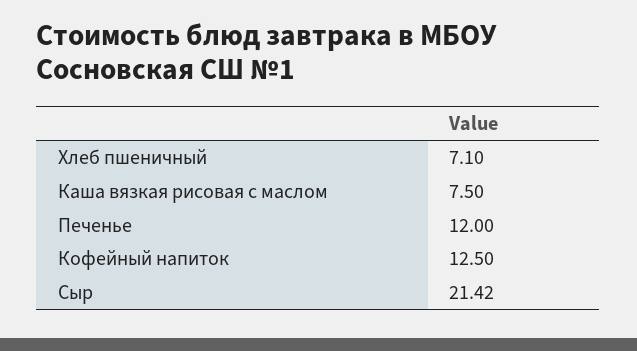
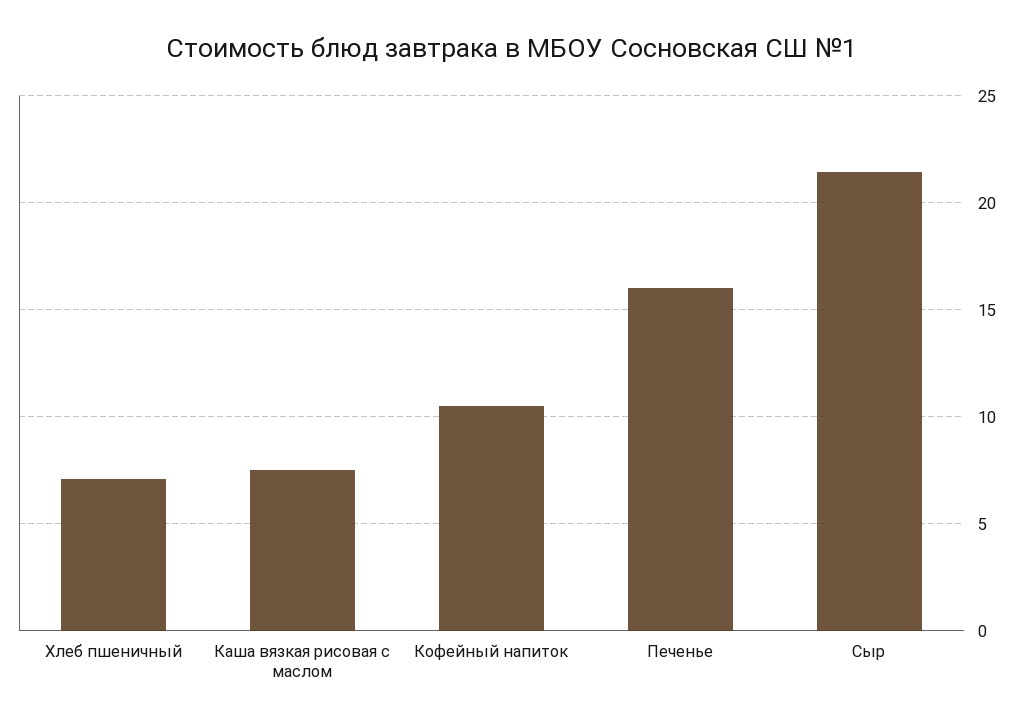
  {
    "Хлеб пшеничный": 7.1,
    "Каша вязкая рисовая с маслом": 7.5,
-   "Печенье": 12,
+   "Печенье": 16,
-   "Кофейный напиток": 12.5,
+   "Кофейный напиток": 10.5,
    "Сыр": 21.42
  }

